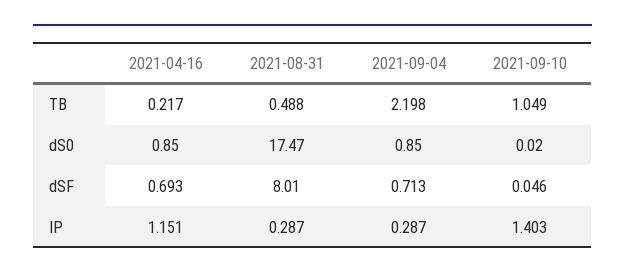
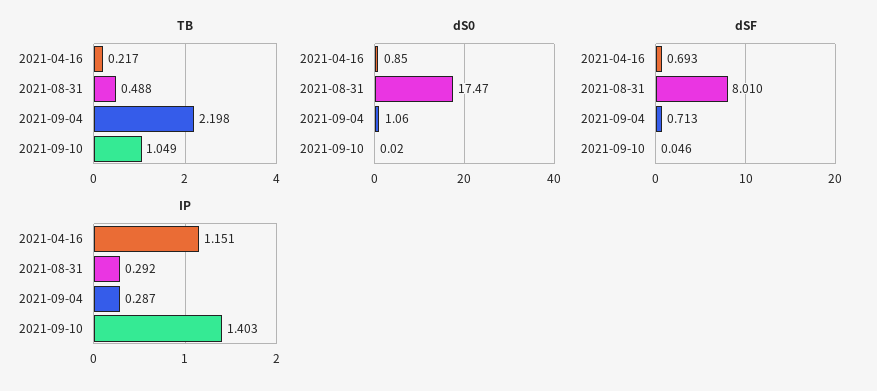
  {
    "TB": {
      "2021-04-16": 0.217,
      "2021-08-31": 0.488,
      "2021-09-04": 2.198,
      "2021-09-10": 1.049
    },
    "dS0": {
      "2021-04-16": 0.85,
      "2021-08-31": 17.47,
-     "2021-09-04": 0.85,
+     "2021-09-04": 1.06,
      "2021-09-10": 0.02
    },
    "dSF": {
      "2021-04-16": 0.693,
      "2021-08-31": 8.01,
      "2021-09-04": 0.713,
      "2021-09-10": 0.046
    },
    "IP": {
      "2021-04-16": 1.151,
-     "2021-08-31": 0.287,
+     "2021-08-31": 0.292,
      "2021-09-04": 0.287,
      "2021-09-10": 1.403
    }
  }

